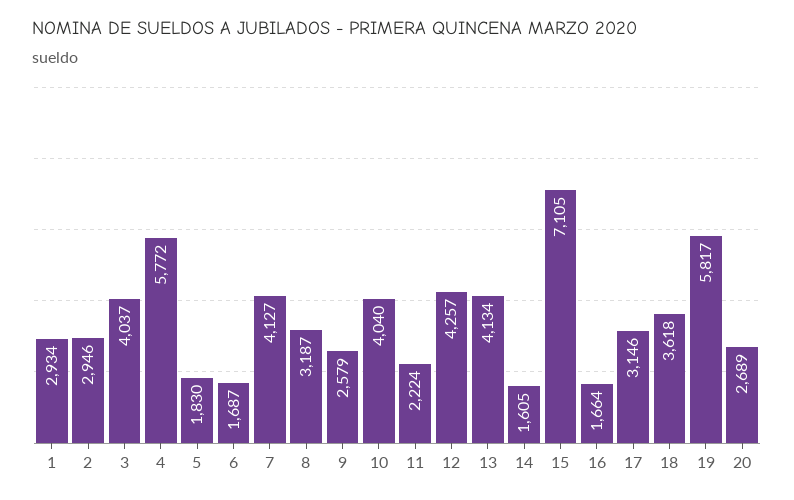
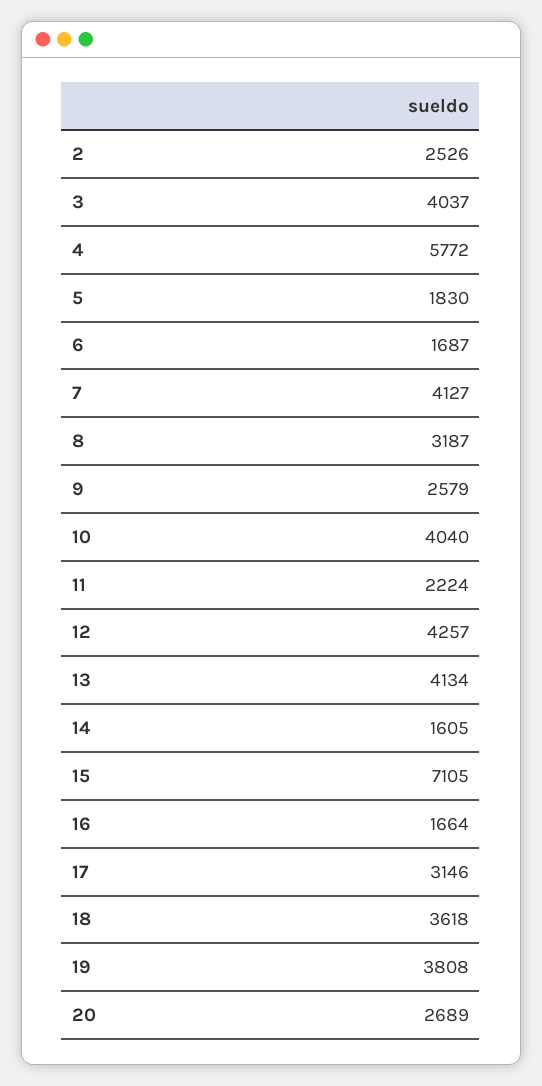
  {
-   "1": 2934,
-   "2": 2946,
+   "2": 2526,
    "3": 4037,
    "4": 5772,
    "5": 1830,
    "6": 1687,
    "7": 4127,
    "8": 3187,
    "9": 2579,
    "10": 4040,
    "11": 2224,
    "12": 4257,
    "13": 4134,
    "14": 1605,
    "15": 7105,
    "16": 1664,
    "17": 3146,
    "18": 3618,
-   "19": 5817,
+   "19": 3808,
    "20": 2689
  }

